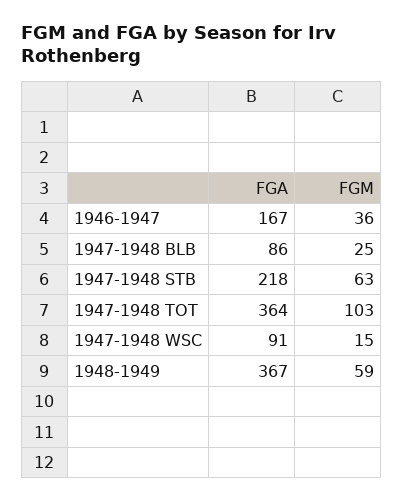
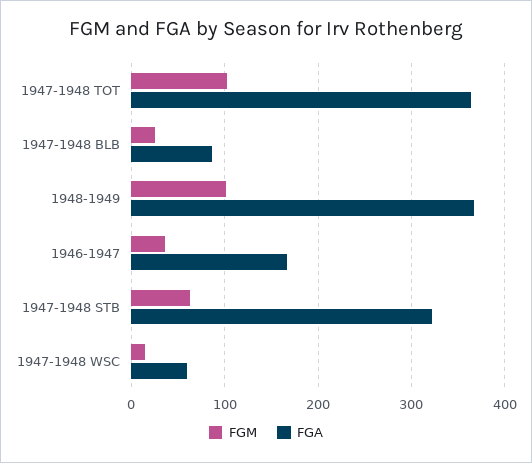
  {
    "FGA": {
      "1946-1947": 167,
      "1947-1948 BLB": 86,
-     "1947-1948 STB": 218,
+     "1947-1948 STB": 320,
      "1947-1948 TOT": 364,
-     "1947-1948 WSC": 91,
+     "1947-1948 WSC": 60,
      "1948-1949": 367
    },
    "FGM": {
      "1946-1947": 36,
      "1947-1948 BLB": 25,
      "1947-1948 STB": 63,
      "1947-1948 TOT": 103,
      "1947-1948 WSC": 15,
-     "1948-1949": 59
+     "1948-1949": 100
    }
  }

